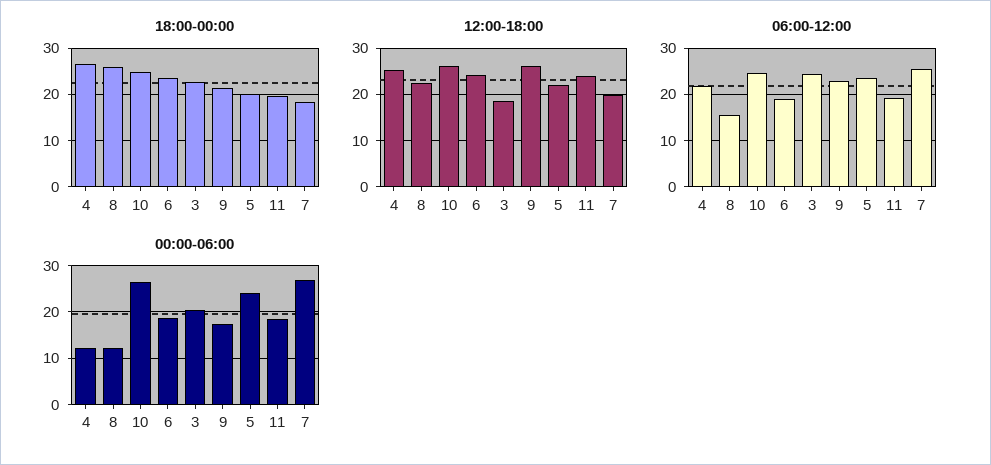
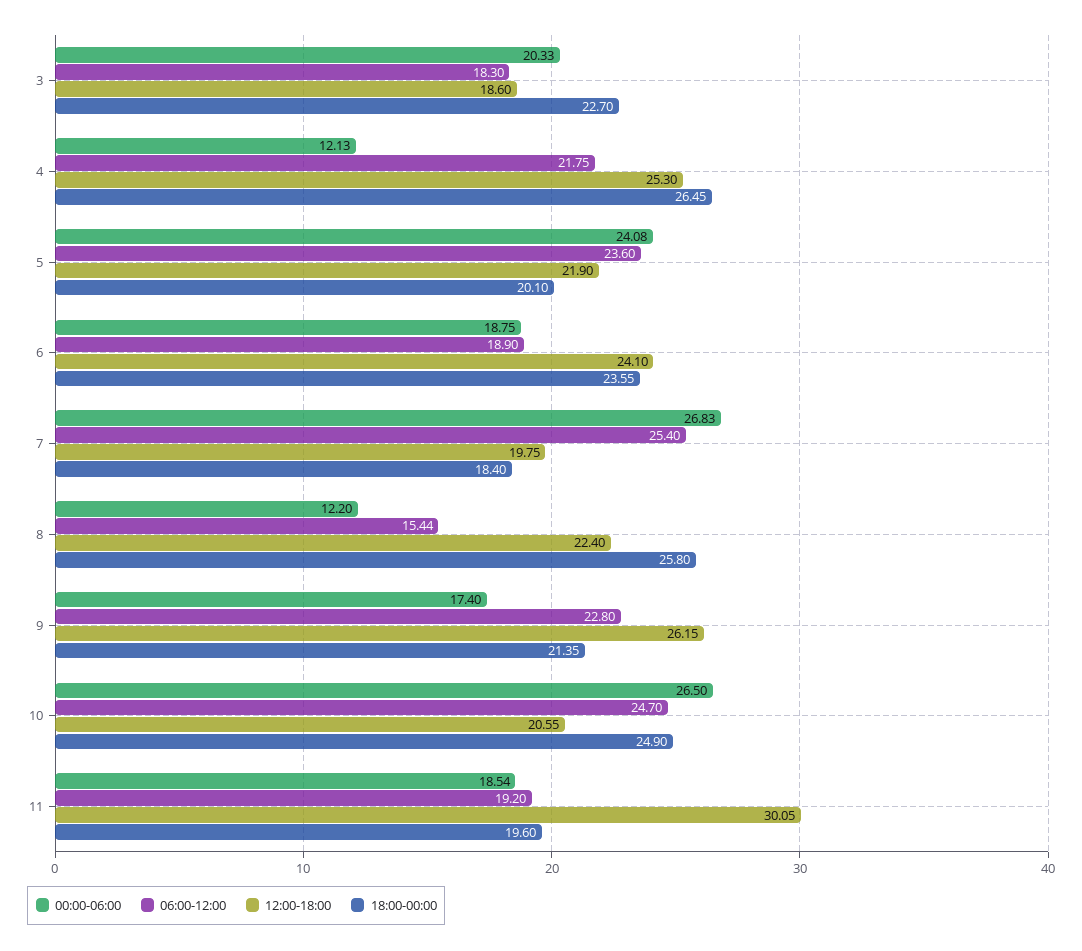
  {
    "18:00-00:00": {
      "4": 26.45,
      "8": 25.8,
      "10": 24.9,
      "6": 23.55,
      "3": 22.7,
      "9": 21.35,
      "5": 20.1,
      "11": 19.6,
      "7": 18.4
    },
    "12:00-18:00": {
      "4": 25.3,
      "8": 22.4,
-     "10": 26,
+     "10": 20.55,
      "6": 24.1,
      "3": 18.6,
      "9": 26.15,
      "5": 21.9,
-     "11": 24,
+     "11": 30.05,
      "7": 19.75
    },
    "06:00-12:00": {
      "4": 21.75,
      "8": 15.44,
      "10": 24.7,
      "6": 18.9,
-     "3": 24,
+     "3": 18.3,
      "9": 22.8,
      "5": 23.6,
      "11": 19.2,
      "7": 25.4
    },
    "00:00-06:00": {
      "4": 12.13,
      "8": 12.2,
      "10": 26.5,
      "6": 18.75,
      "3": 20.33,
      "9": 17.4,
      "5": 24.08,
      "11": 18.54,
      "7": 26.83
    }
  }

